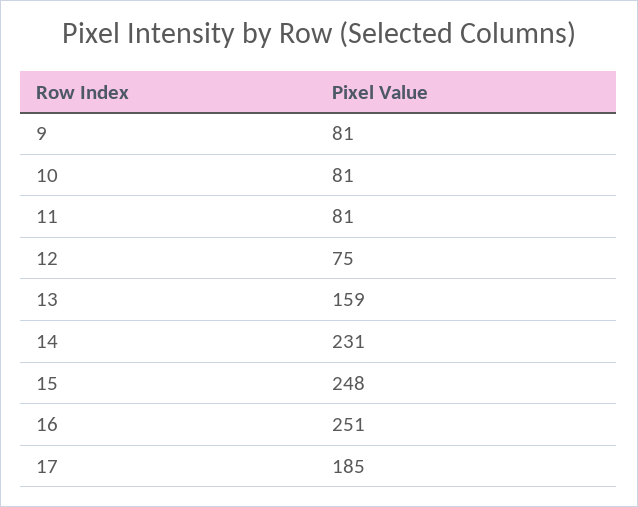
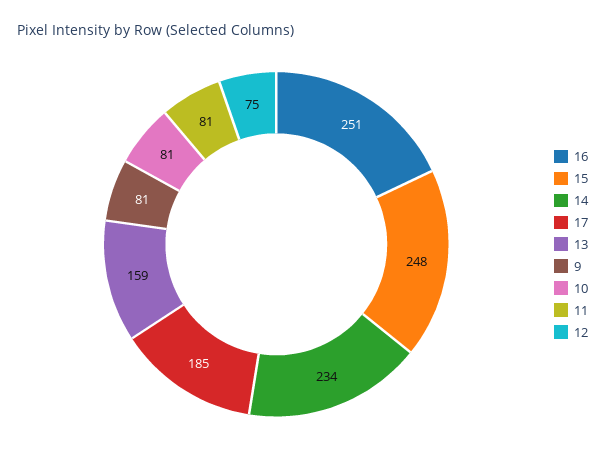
  {
    "9": 81,
    "10": 81,
    "11": 81,
    "12": 75,
    "13": 159,
-   "14": 231,
+   "14": 234,
    "15": 248,
    "16": 251,
    "17": 185
  }

